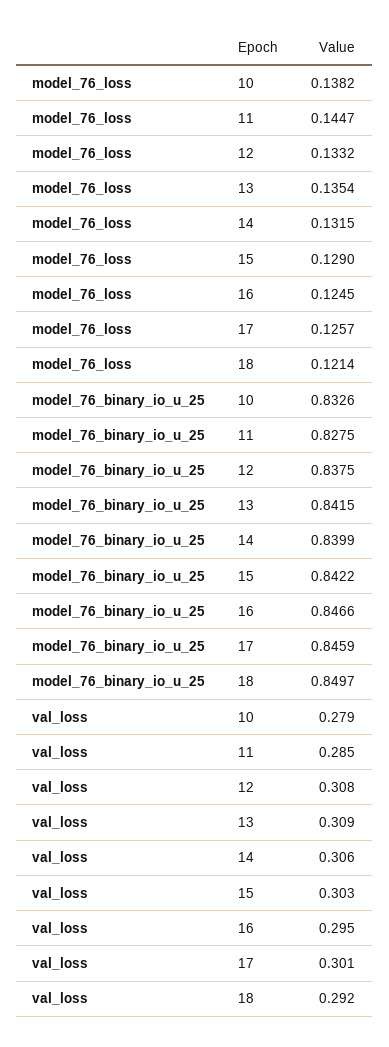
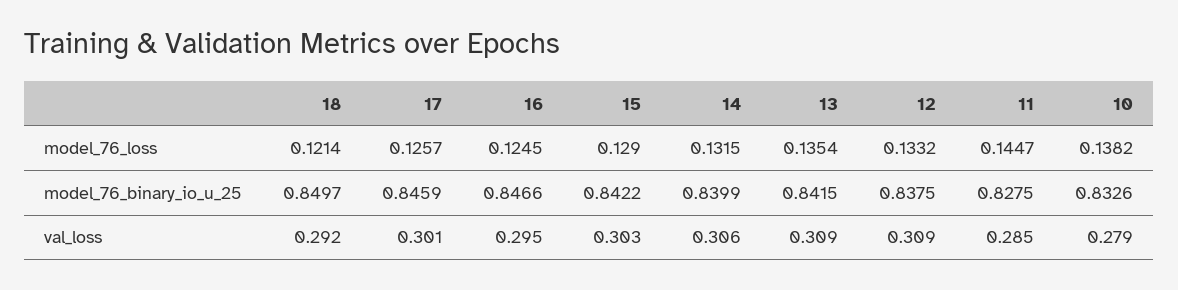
  {
    "model_76_loss": {
      "10": 0.1382,
      "11": 0.1447,
      "12": 0.1332,
      "13": 0.1354,
      "14": 0.1315,
      "15": 0.129,
      "16": 0.1245,
      "17": 0.1257,
      "18": 0.1214
    },
    "model_76_binary_io_u_25": {
      "10": 0.8326,
      "11": 0.8275,
      "12": 0.8375,
      "13": 0.8415,
      "14": 0.8399,
      "15": 0.8422,
      "16": 0.8466,
      "17": 0.8459,
      "18": 0.8497
    },
    "val_loss": {
      "10": 0.279,
      "11": 0.285,
-     "12": 0.308,
+     "12": 0.309,
      "13": 0.309,
      "14": 0.306,
      "15": 0.303,
      "16": 0.295,
      "17": 0.301,
      "18": 0.292
    }
  }

